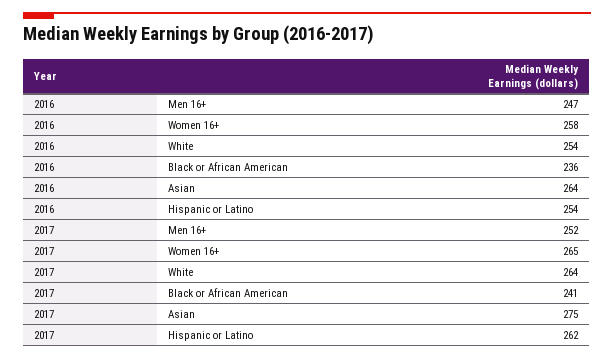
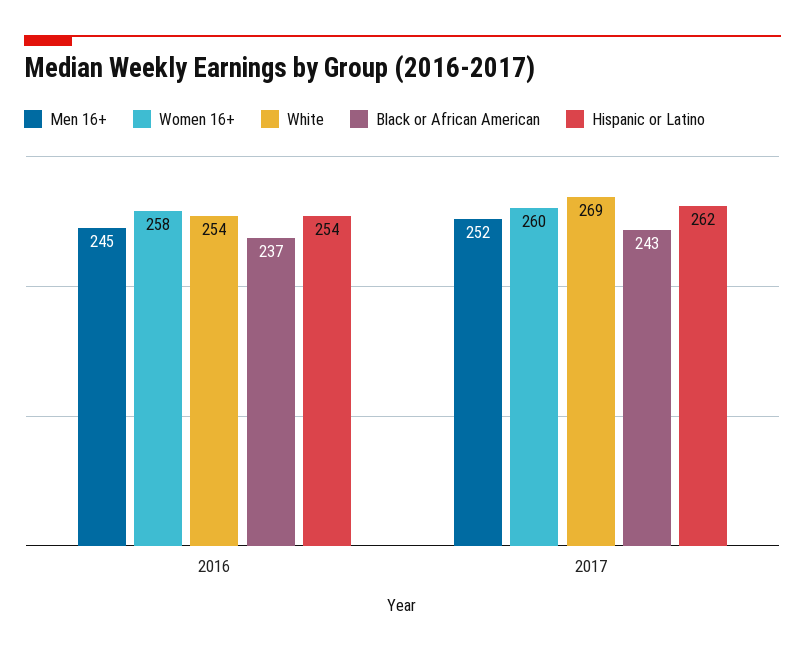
  {
    "Men 16+": {
-     "2016": 247,
+     "2016": 245,
      "2017": 252
    },
    "Women 16+": {
      "2016": 258,
-     "2017": 265
+     "2017": 260
    },
    "White": {
      "2016": 254,
-     "2017": 264
+     "2017": 269
    },
    "Black or African American": {
-     "2016": 236,
+     "2016": 237,
-     "2017": 241
+     "2017": 243
    },
-   "Asian": {
-     "2016": 264,
-     "2017": 275
-   },
    "Hispanic or Latino": {
      "2016": 254,
      "2017": 262
    }
  }

